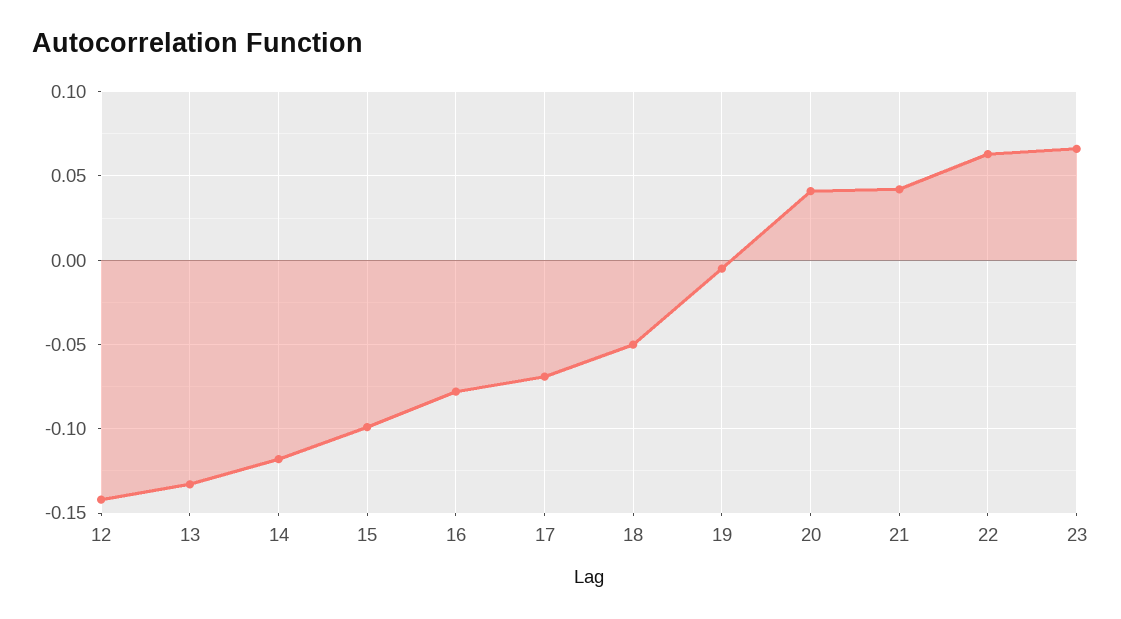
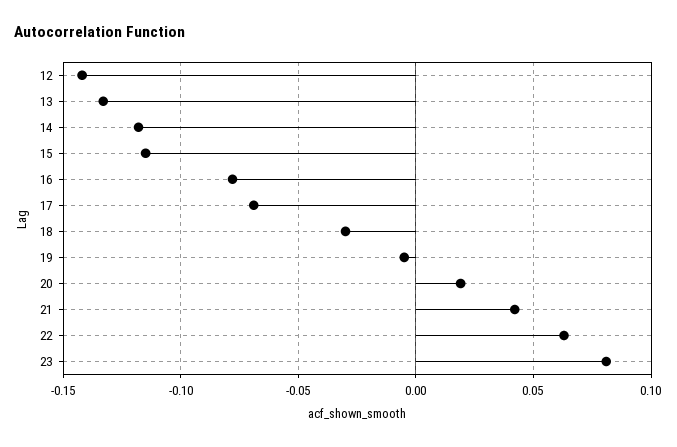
  {
    "12": -0.14,
    "13": -0.135,
    "14": -0.12,
-   "15": -0.1,
+   "15": -0.115,
    "16": -0.08,
    "17": -0.07,
-   "18": -0.05,
+   "18": -0.03,
    "19": -0.005,
-   "20": 0.04,
+   "20": 0.02,
    "21": 0.04,
    "22": 0.065,
-   "23": 0.065
+   "23": 0.08
  }

